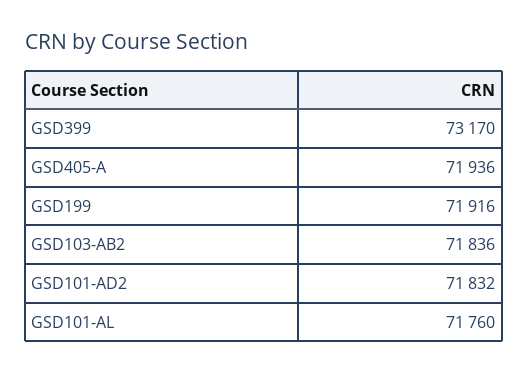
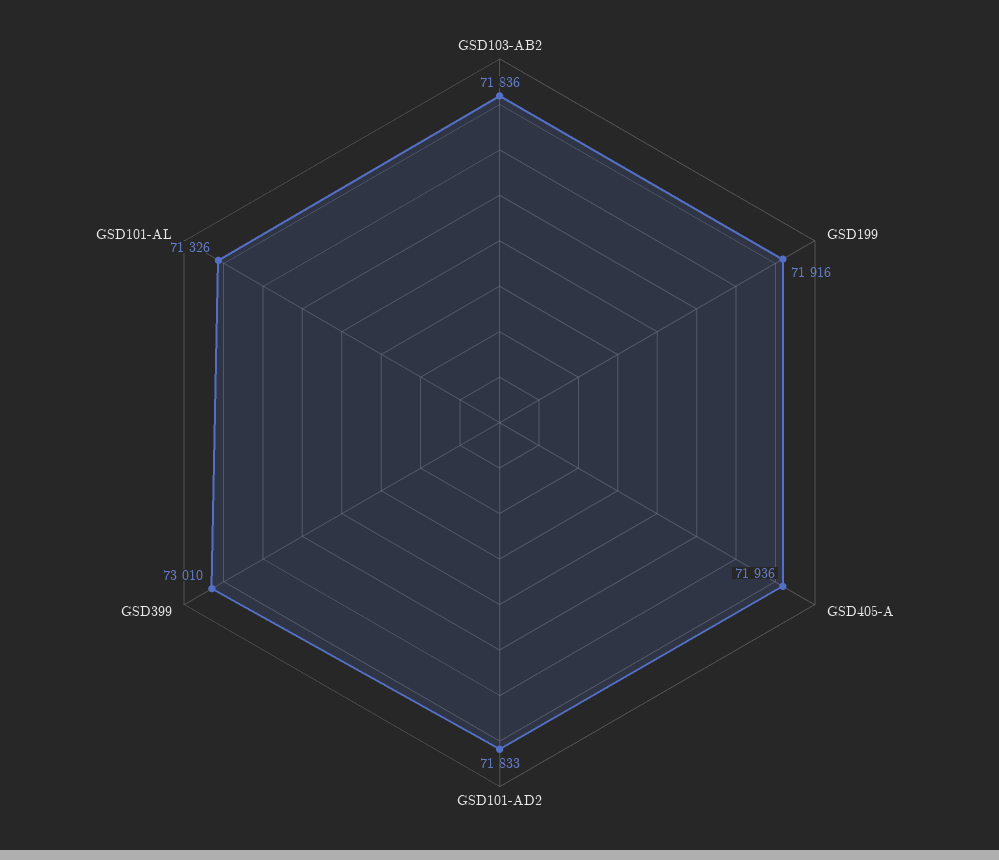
  {
-   "GSD399": 73170,
+   "GSD399": 73010,
    "GSD405-A": 71936,
    "GSD199": 71916,
    "GSD103-AB2": 71836,
-   "GSD101-AD2": 71832,
+   "GSD101-AD2": 71833,
-   "GSD101-AL": 71760
+   "GSD101-AL": 71326
  }

